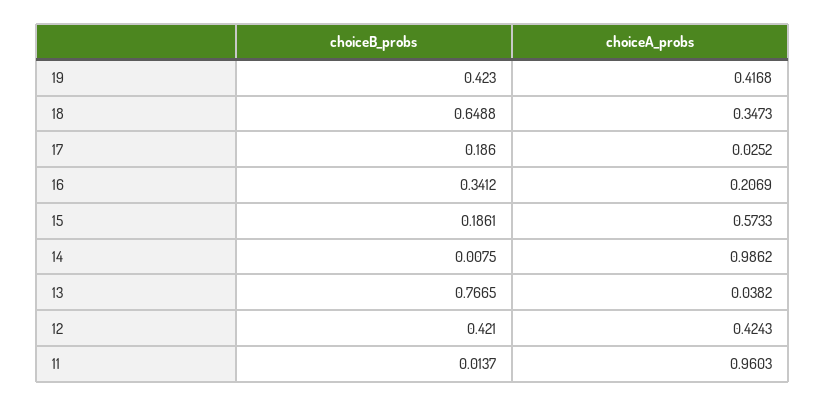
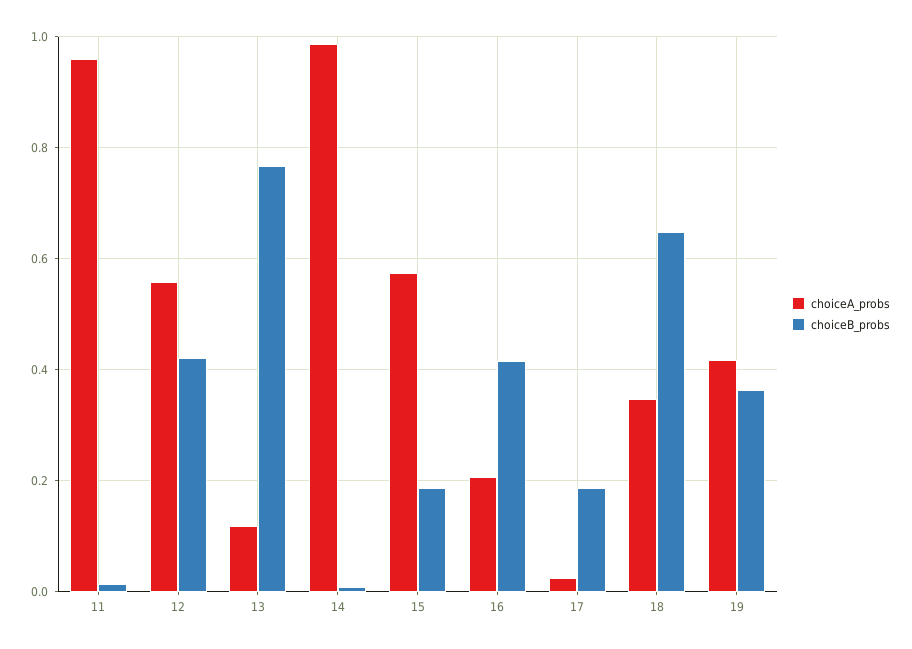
  {
    "choiceB_probs": {
-     "19": 0.423,
+     "19": 0.36,
      "18": 0.6488,
      "17": 0.186,
-     "16": 0.3412,
+     "16": 0.42,
      "15": 0.1861,
      "14": 0.0075,
      "13": 0.7665,
      "12": 0.421,
      "11": 0.0137
    },
    "choiceA_probs": {
      "19": 0.4168,
      "18": 0.3473,
      "17": 0.0252,
      "16": 0.2069,
      "15": 0.5733,
      "14": 0.9862,
-     "13": 0.0382,
+     "13": 0.12,
-     "12": 0.4243,
+     "12": 0.56,
      "11": 0.9603
    }
  }

